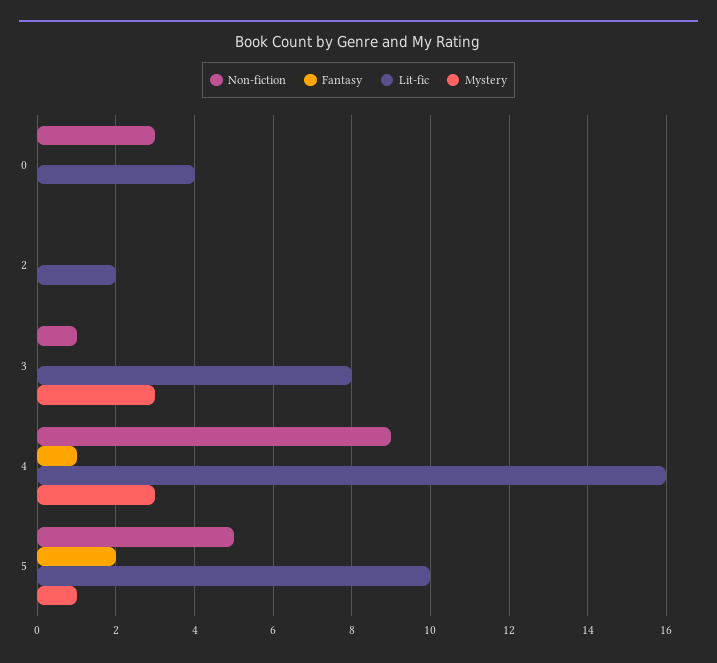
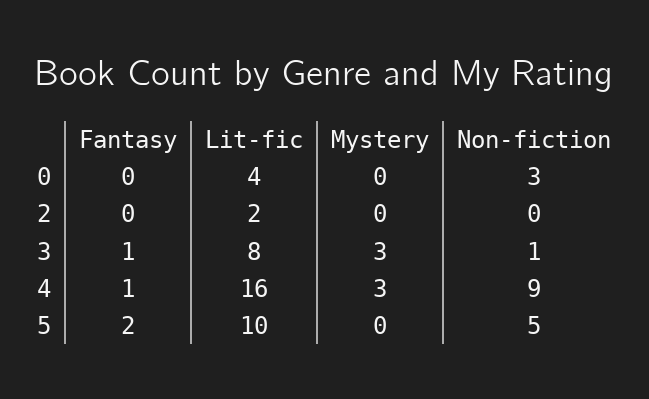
  {
    "Non-fiction": {
      "0": 3,
      "2": 0,
      "3": 1,
      "4": 9,
      "5": 5
    },
    "Fantasy": {
      "0": 0,
      "2": 0,
-     "3": 0,
+     "3": 1,
      "4": 1,
      "5": 2
    },
    "Lit-fic": {
      "0": 4,
      "2": 2,
      "3": 8,
      "4": 16,
      "5": 10
    },
    "Mystery": {
      "0": 0,
      "2": 0,
      "3": 3,
      "4": 3,
-     "5": 1
+     "5": 0
    }
  }

